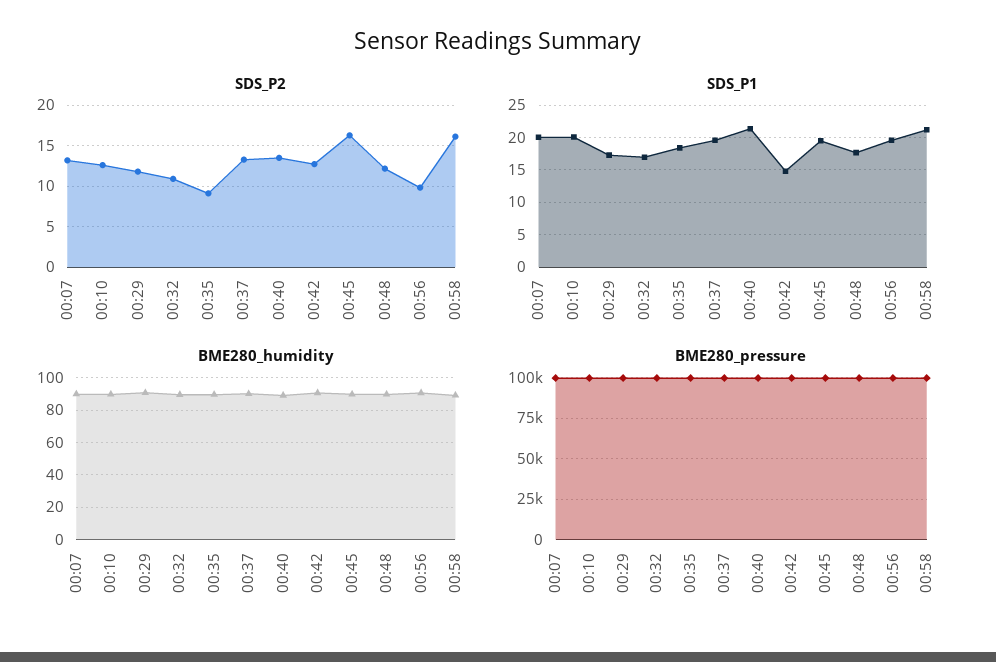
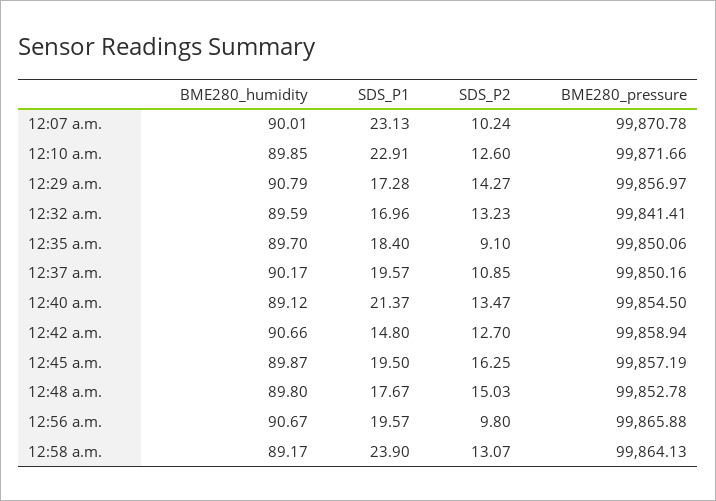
  {
    "SDS_P2": {
-     "00:07": 13,
+     "00:07": 10.24,
      "00:10": 12.6,
-     "00:29": 12,
+     "00:29": 14.27,
-     "00:32": 11,
+     "00:32": 13.23,
      "00:35": 9.1,
-     "00:37": 13,
+     "00:37": 10.85,
      "00:40": 13.47,
      "00:42": 12.7,
      "00:45": 16.25,
-     "00:48": 12,
+     "00:48": 15.03,
      "00:56": 9.8,
-     "00:58": 16
+     "00:58": 13.07
    },
    "SDS_P1": {
-     "00:07": 20,
+     "00:07": 23.13,
-     "00:10": 20,
+     "00:10": 22.91,
      "00:29": 17.28,
      "00:32": 16.96,
      "00:35": 18.4,
      "00:37": 19.57,
      "00:40": 21.37,
      "00:42": 14.8,
      "00:45": 19.5,
      "00:48": 17.67,
      "00:56": 19.57,
-     "00:58": 21
+     "00:58": 23.9
    },
    "BME280_humidity": {
      "00:07": 90.01,
      "00:10": 89.85,
      "00:29": 90.79,
      "00:32": 89.59,
      "00:35": 89.7,
      "00:37": 90.17,
      "00:40": 89.12,
      "00:42": 90.66,
      "00:45": 89.87,
      "00:48": 89.8,
      "00:56": 90.67,
      "00:58": 89.17
    },
    "BME280_pressure": {
      "00:07": 99870.78,
      "00:10": 99871.66,
      "00:29": 99856.97,
      "00:32": 99841.41,
      "00:35": 99850.06,
      "00:37": 99850.16,
      "00:40": 99854.5,
      "00:42": 99858.94,
      "00:45": 99857.19,
      "00:48": 99852.78,
      "00:56": 99865.88,
      "00:58": 99864.13
    }
  }

